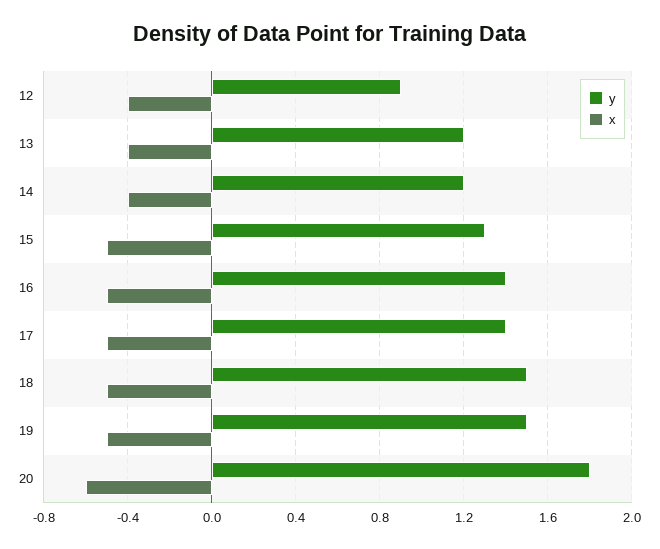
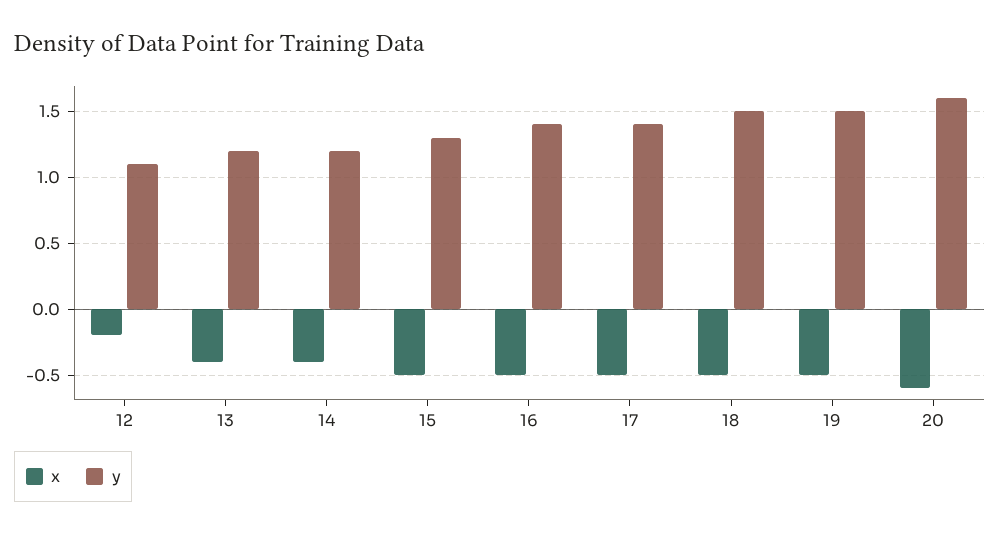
  {
    "y": {
-     "12": 0.9,
+     "12": 1.1,
      "13": 1.2,
      "14": 1.2,
      "15": 1.3,
      "16": 1.4,
      "17": 1.4,
      "18": 1.5,
      "19": 1.5,
-     "20": 1.8
+     "20": 1.6
    },
    "x": {
-     "12": -0.4,
+     "12": -0.2,
      "13": -0.4,
      "14": -0.4,
      "15": -0.5,
      "16": -0.5,
      "17": -0.5,
      "18": -0.5,
      "19": -0.5,
      "20": -0.6
    }
  }

